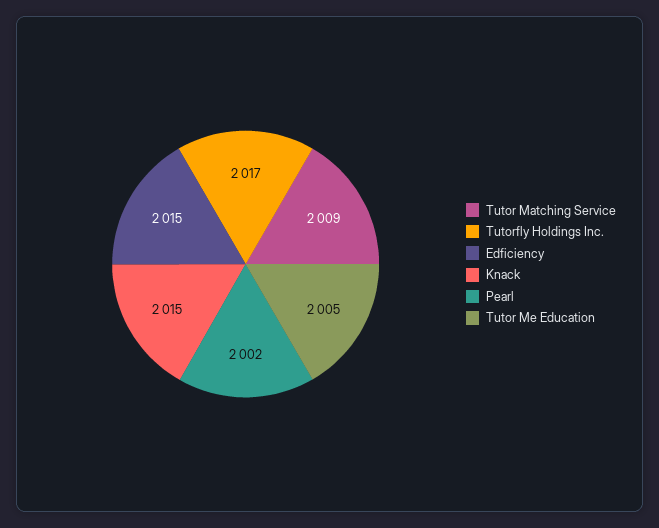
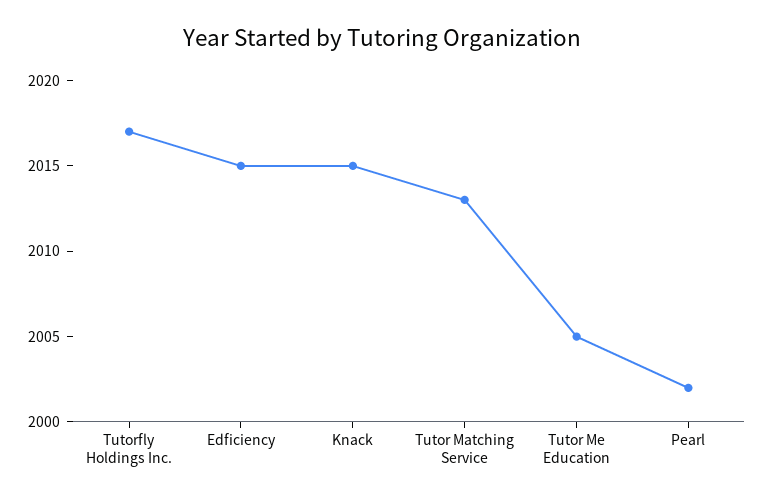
  {
-   "Tutor Matching Service": 2009,
+   "Tutor Matching Service": 2013,
    "Tutorfly Holdings Inc.": 2017,
    "Edficiency": 2015,
    "Knack": 2015,
    "Pearl": 2002,
    "Tutor Me Education": 2005
  }

